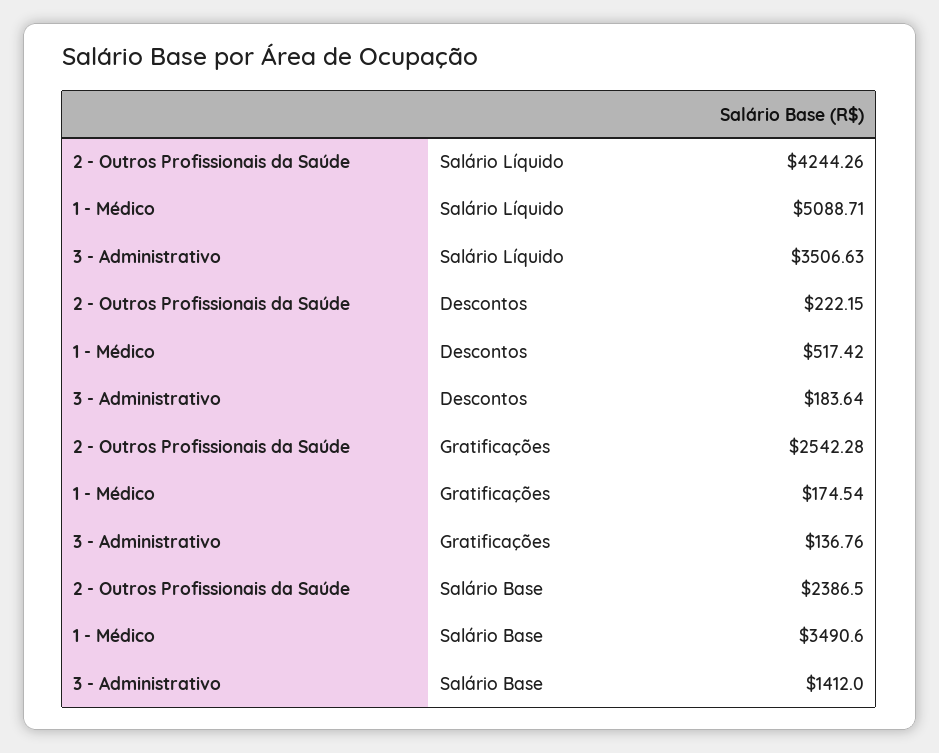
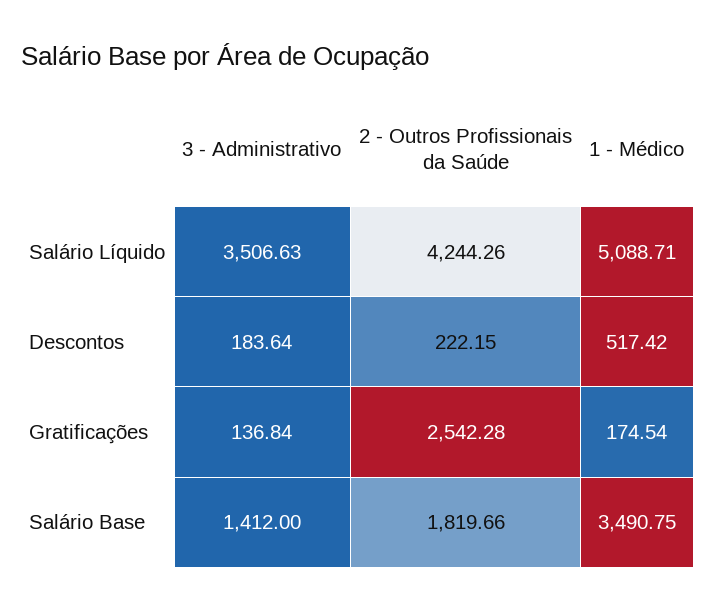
  {
    "2 - Outros Profissionais da Saúde": {
      "Salário Líquido": 4244.26,
      "Descontos": 222.15,
      "Gratificações": 2542.28,
-     "Salário Base": 2386.5
+     "Salário Base": 1819.66
    },
    "1 - Médico": {
      "Salário Líquido": 5088.71,
      "Descontos": 517.42,
      "Gratificações": 174.54,
-     "Salário Base": 3490.6
+     "Salário Base": 3490.75
    },
    "3 - Administrativo": {
      "Salário Líquido": 3506.63,
      "Descontos": 183.64,
-     "Gratificações": 136.76,
+     "Gratificações": 136.84,
      "Salário Base": 1412
    }
  }

